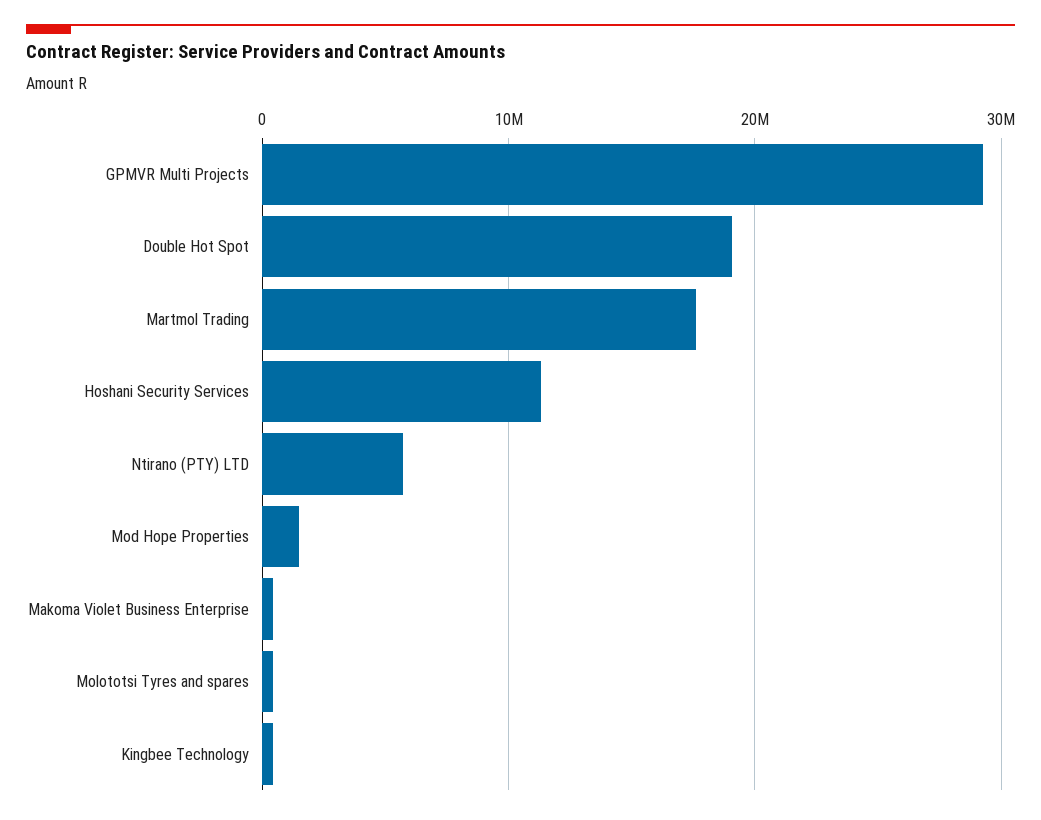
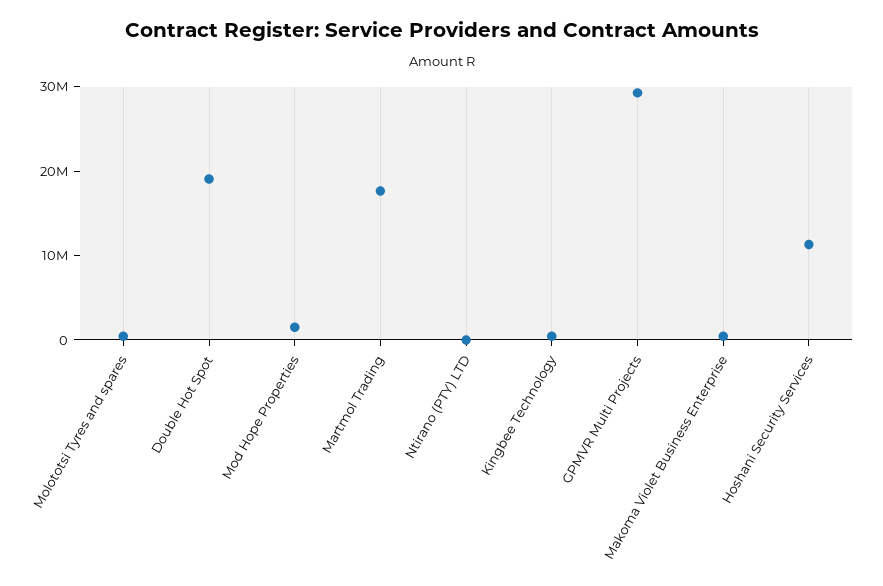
  {
    "GPMVR Multi Projects": 29000000,
    "Double Hot Spot": 19000000,
    "Martmol Trading": 18000000,
    "Hoshani Security Services": 11000000,
-   "Ntirano (PTY) LTD": 6000000,
+   "Ntirano (PTY) LTD": 0,
    "Mod Hope Properties": 2000000,
    "Makoma Violet Business Enterprise": 0,
    "Molototsi Tyres and spares": 0,
    "Kingbee Technology": 0
  }

